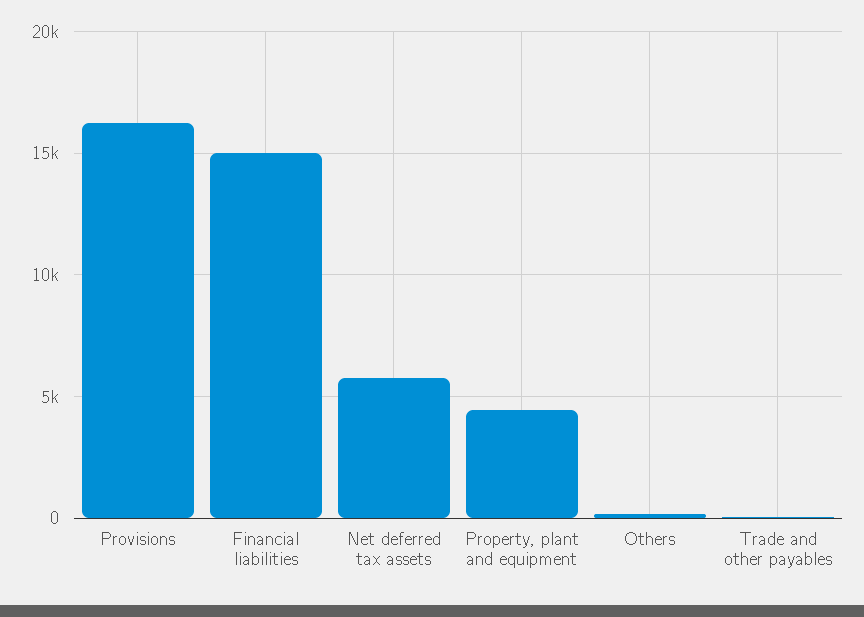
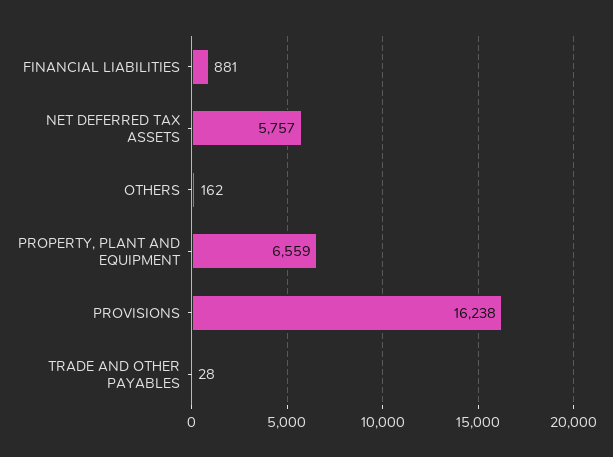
  {
    "Provisions": 16238,
-   "Financial liabilities": 15000,
+   "Financial liabilities": 881,
    "Net deferred tax assets": 5757,
-   "Property, plant and equipment": 4500,
+   "Property, plant and equipment": 6559,
    "Others": 162,
    "Trade and other payables": 28
  }

